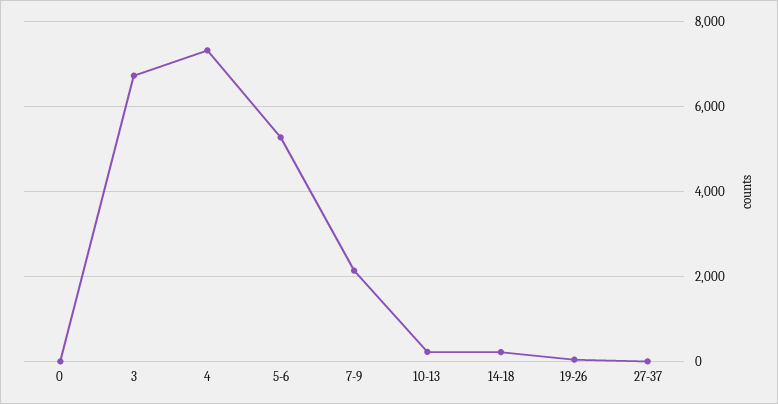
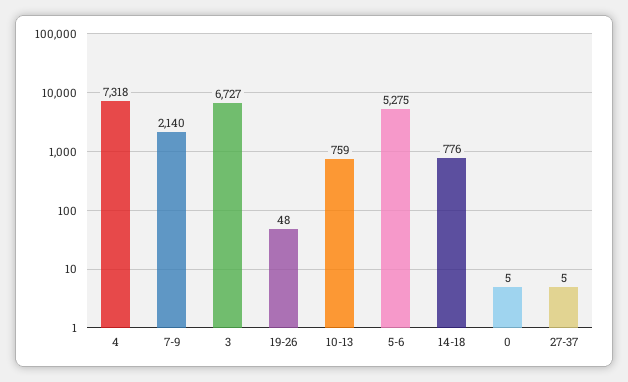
  {
    "0": 5,
    "3": 6727,
    "4": 7318,
    "5-6": 5275,
    "7-9": 2140,
-   "10-13": 200,
+   "10-13": 759,
-   "14-18": 200,
+   "14-18": 776,
    "19-26": 48,
    "27-37": 5
  }

